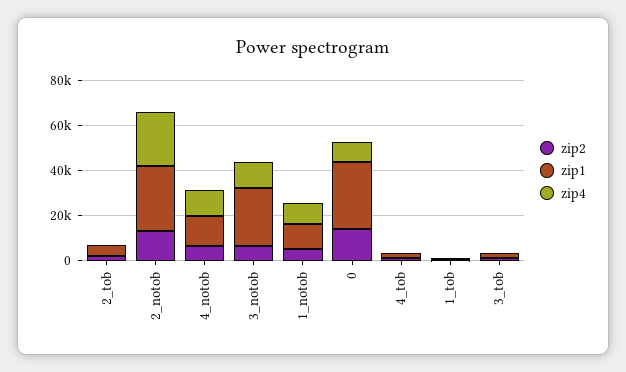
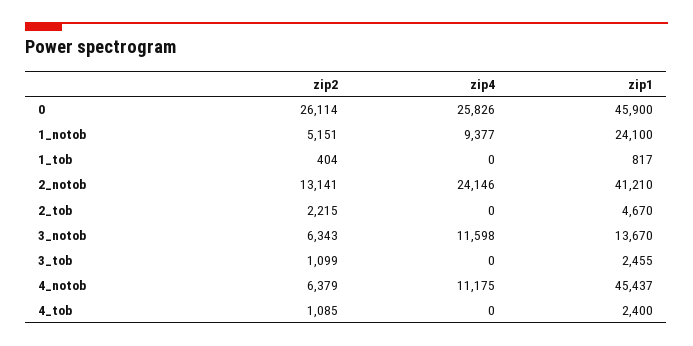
  {
    "zip2": {
      "2_tob": 2215,
      "2_notob": 13141,
      "4_notob": 6379,
      "3_notob": 6343,
      "1_notob": 5151,
-     "0": 15000,
+     "0": 26114,
      "4_tob": 1085,
      "1_tob": 404,
      "3_tob": 1099
    },
    "zip1": {
      "2_tob": 4670,
-     "2_notob": 30000,
+     "2_notob": 41210,
-     "4_notob": 15000,
+     "4_notob": 45437,
-     "3_notob": 25000,
+     "3_notob": 13670,
-     "1_notob": 10000,
+     "1_notob": 24100,
-     "0": 30000,
+     "0": 45900,
      "4_tob": 2400,
      "1_tob": 817,
      "3_tob": 2455
    },
    "zip4": {
      "2_tob": 0,
      "2_notob": 24146,
      "4_notob": 11175,
      "3_notob": 11598,
      "1_notob": 9377,
-     "0": 10000,
+     "0": 25826,
      "4_tob": 0,
      "1_tob": 0,
      "3_tob": 0
    }
  }

